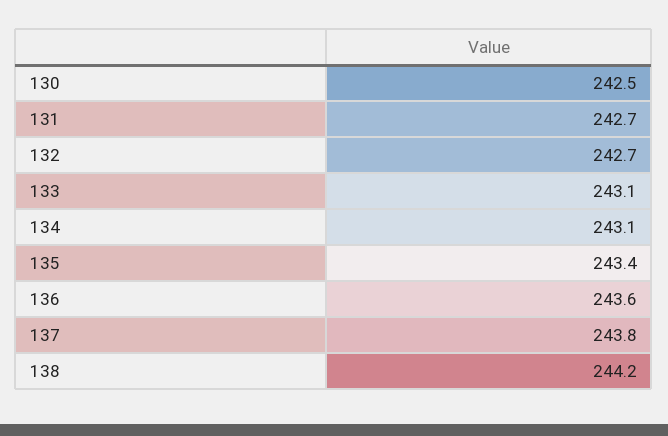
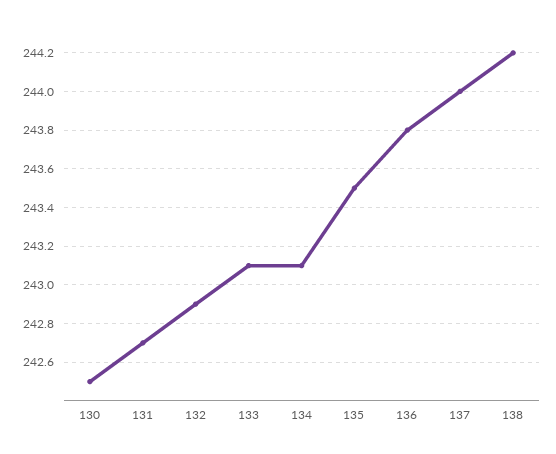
  {
    "130": 242.5,
    "131": 242.7,
-   "132": 242.7,
+   "132": 242.9,
    "133": 243.1,
    "134": 243.1,
-   "135": 243.4,
+   "135": 243.5,
-   "136": 243.6,
+   "136": 243.8,
-   "137": 243.8,
+   "137": 244,
    "138": 244.2
  }

